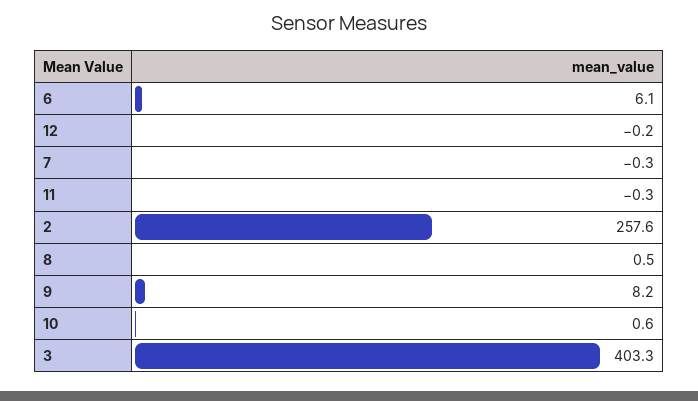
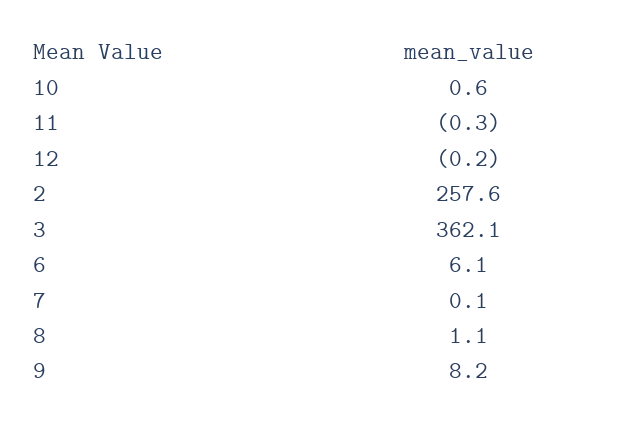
  {
    "6": 6.1,
    "12": -0.2,
-   "7": -0.3,
+   "7": 0.1,
    "11": -0.3,
    "2": 257.6,
-   "8": 0.5,
+   "8": 1.1,
    "9": 8.2,
    "10": 0.6,
-   "3": 403.3
+   "3": 362.1
  }

